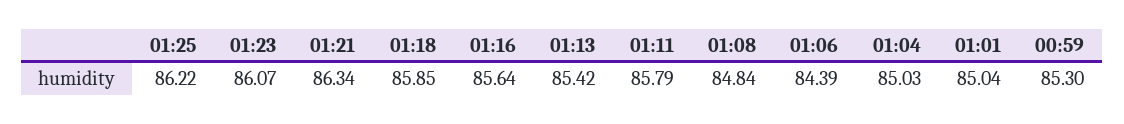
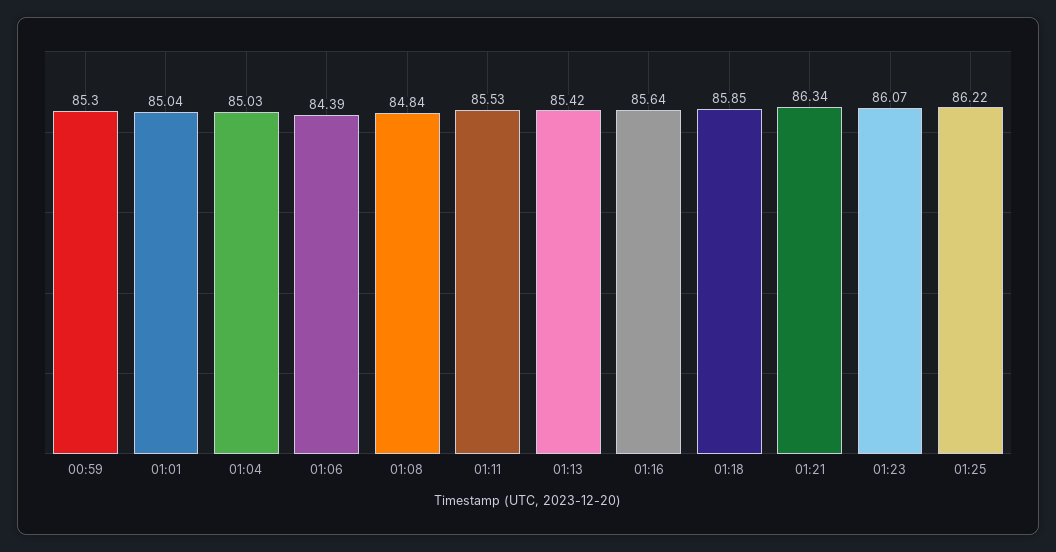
  {
    "01:25": 86.22,
    "01:23": 86.07,
    "01:21": 86.34,
    "01:18": 85.85,
    "01:16": 85.64,
    "01:13": 85.42,
-   "01:11": 85.79,
+   "01:11": 85.53,
    "01:08": 84.84,
    "01:06": 84.39,
    "01:04": 85.03,
    "01:01": 85.04,
    "00:59": 85.3
  }

